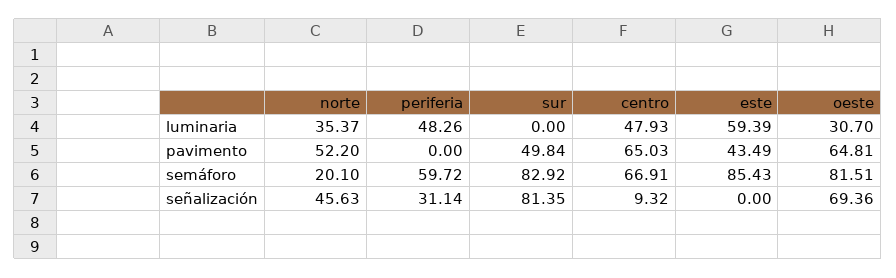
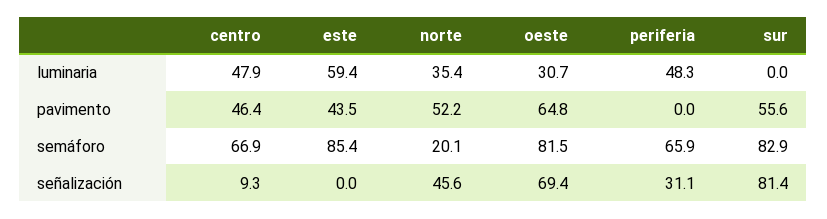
  {
    "norte": {
      "luminaria": 35.37,
      "pavimento": 52.2,
      "semáforo": 20.1,
      "señalización": 45.63
    },
    "periferia": {
      "luminaria": 48.26,
      "pavimento": 0,
-     "semáforo": 59.72,
+     "semáforo": 65.9,
      "señalización": 31.14
    },
    "sur": {
      "luminaria": 0,
-     "pavimento": 49.84,
+     "pavimento": 55.6,
      "semáforo": 82.92,
      "señalización": 81.35
    },
    "centro": {
      "luminaria": 47.93,
-     "pavimento": 65.03,
+     "pavimento": 46.4,
      "semáforo": 66.91,
      "señalización": 9.32
    },
    "este": {
      "luminaria": 59.39,
      "pavimento": 43.49,
      "semáforo": 85.43,
      "señalización": 0
    },
    "oeste": {
      "luminaria": 30.7,
      "pavimento": 64.81,
      "semáforo": 81.51,
      "señalización": 69.36
    }
  }

